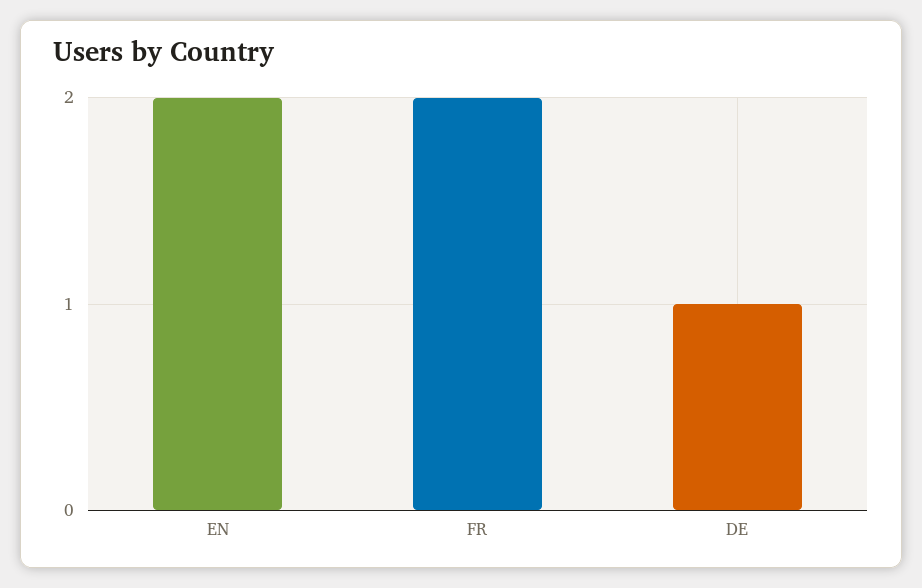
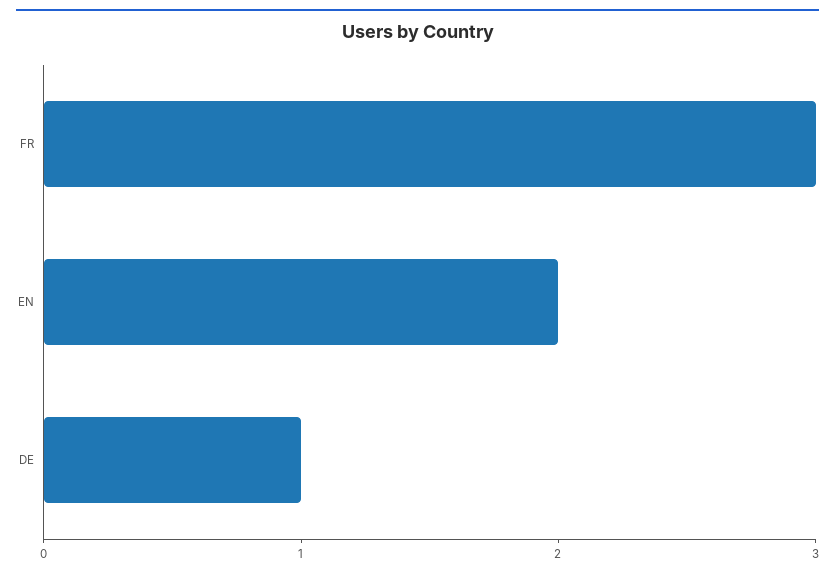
  {
    "EN": 2,
-   "FR": 2,
+   "FR": 3,
    "DE": 1
  }

